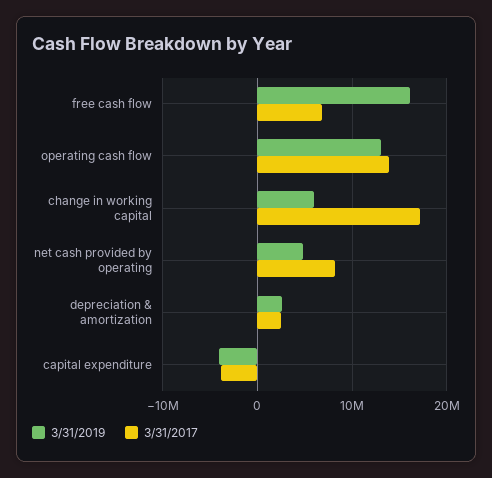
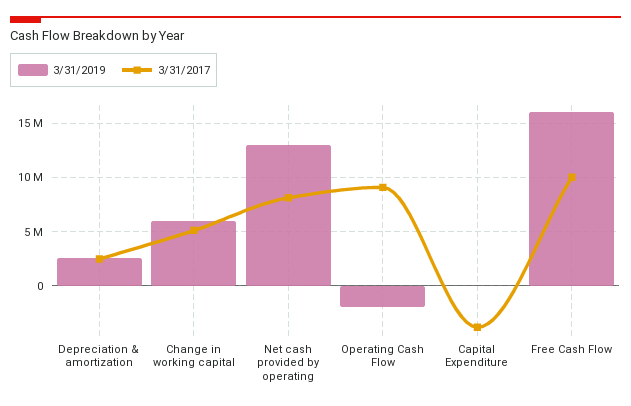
  {
    "3/31/2019": {
      "free cash flow": 16000000,
-     "operating cash flow": 13000000,
+     "operating cash flow": -2000000,
      "change in working capital": 6000000,
-     "net cash provided by operating": 5000000,
+     "net cash provided by operating": 13000000,
      "depreciation & amortization": 3000000,
-     "capital expenditure": -4000000
+     "capital expenditure": 0
    },
    "3/31/2017": {
-     "free cash flow": 7000000,
+     "free cash flow": 10000000,
-     "operating cash flow": 14000000,
+     "operating cash flow": 9000000,
-     "change in working capital": 17000000,
+     "change in working capital": 5000000,
      "net cash provided by operating": 8000000,
      "depreciation & amortization": 2000000,
      "capital expenditure": -4000000
    }
  }

